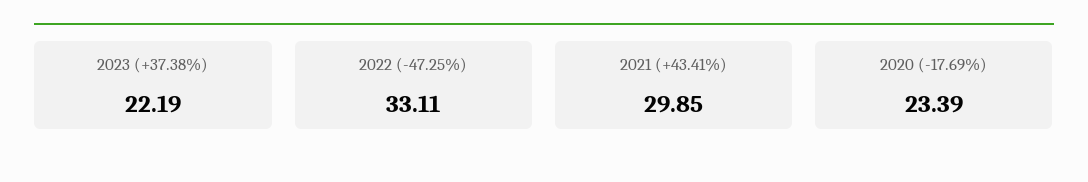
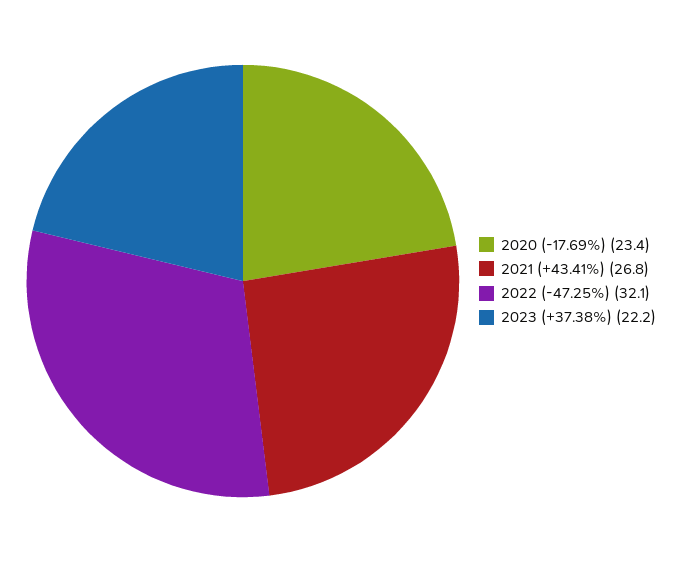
  {
    "2023 (+37.38%)": 22.19,
-   "2022 (-47.25%)": 33.11,
+   "2022 (-47.25%)": 32.1,
-   "2021 (+43.41%)": 29.85,
+   "2021 (+43.41%)": 26.8,
    "2020 (-17.69%)": 23.39
  }

